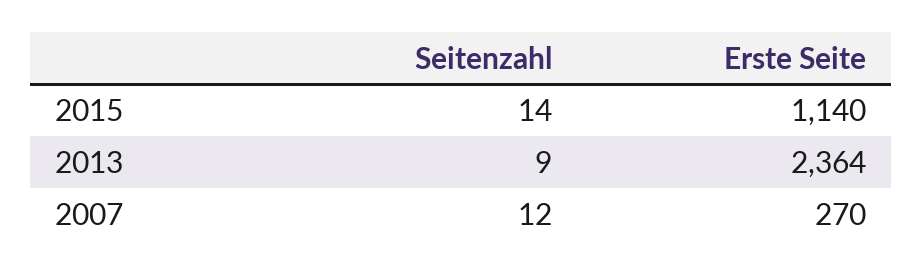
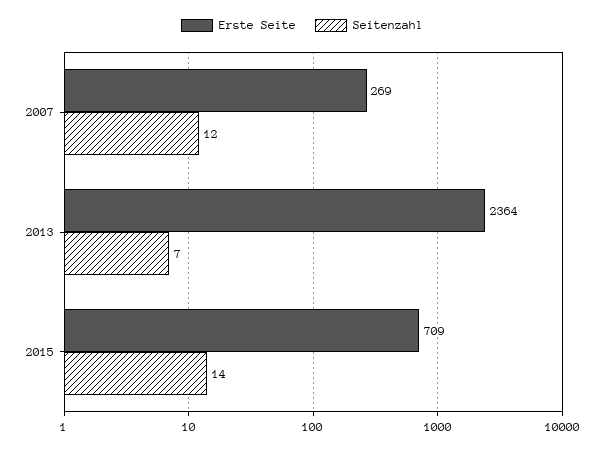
  {
    "Seitenzahl": {
      "2015": 14,
-     "2013": 9,
+     "2013": 7,
      "2007": 12
    },
    "Erste Seite": {
-     "2015": 1140,
+     "2015": 709,
      "2013": 2364,
-     "2007": 270
+     "2007": 269
    }
  }

